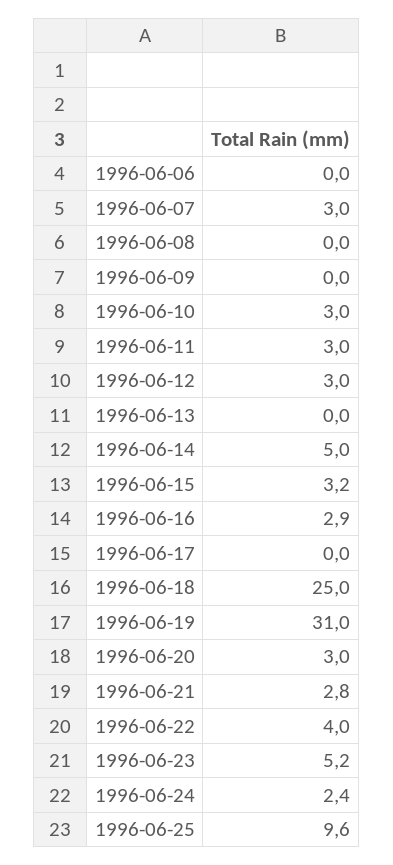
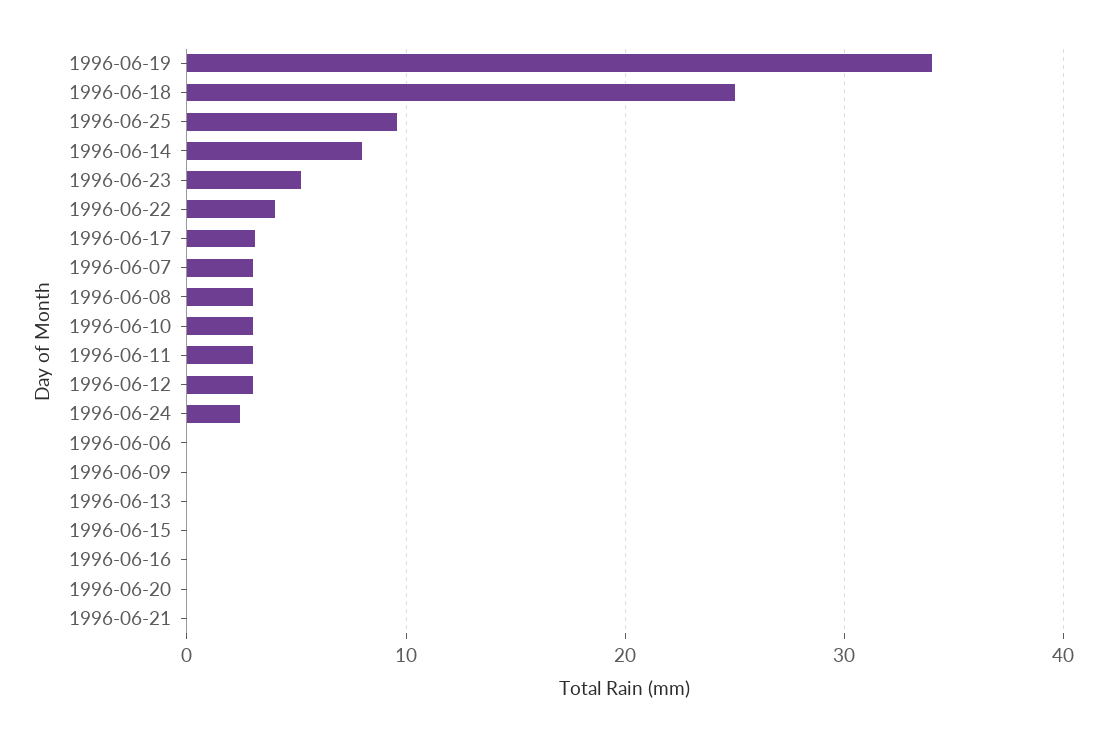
  {
    "1996-06-06": 0,
    "1996-06-07": 3,
-   "1996-06-08": 0,
+   "1996-06-08": 3,
    "1996-06-09": 0,
    "1996-06-10": 3,
    "1996-06-11": 3,
    "1996-06-12": 3,
    "1996-06-13": 0,
-   "1996-06-14": 5,
+   "1996-06-14": 8,
-   "1996-06-15": 3.2,
+   "1996-06-15": 0,
-   "1996-06-16": 2.9,
+   "1996-06-16": 0,
-   "1996-06-17": 0,
+   "1996-06-17": 3,
    "1996-06-18": 25,
-   "1996-06-19": 31,
+   "1996-06-19": 34,
-   "1996-06-20": 3,
+   "1996-06-20": 0,
-   "1996-06-21": 2.8,
+   "1996-06-21": 0,
    "1996-06-22": 4,
    "1996-06-23": 5.2,
    "1996-06-24": 2.4,
    "1996-06-25": 9.6
  }

